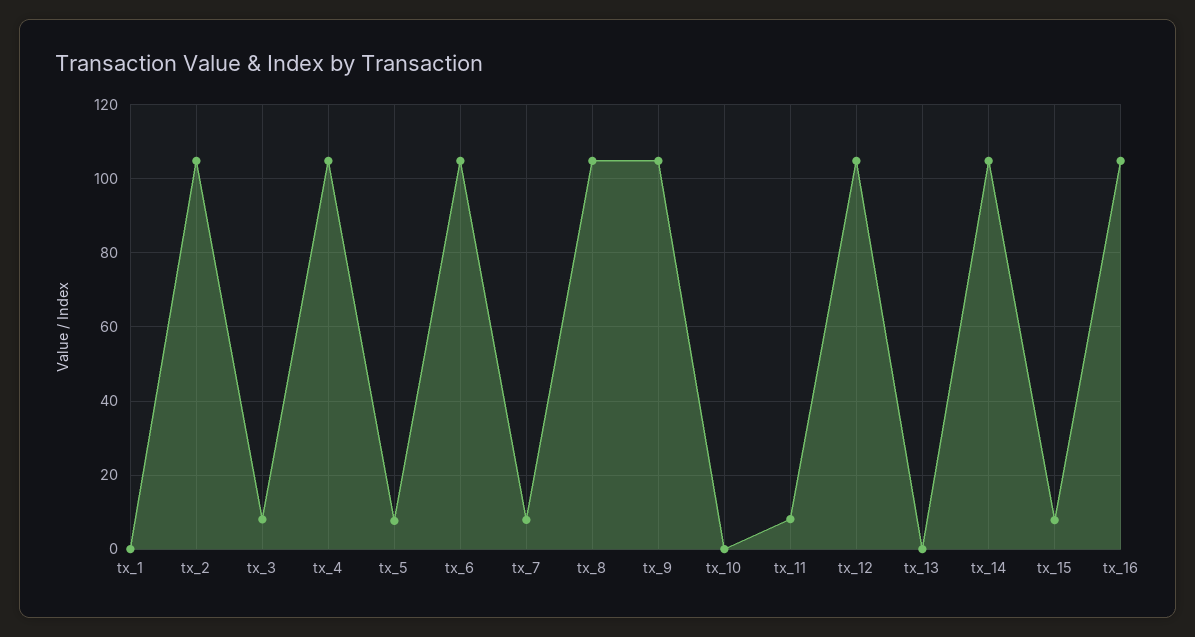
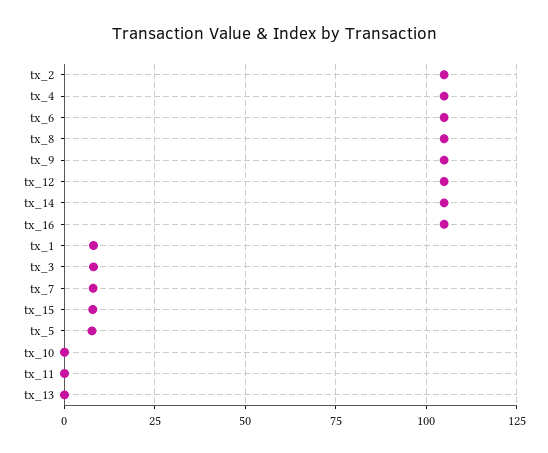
  {
-   "tx_1": 0,
+   "tx_1": 7.5,
    "tx_2": 104,
    "tx_3": 8,
    "tx_4": 104,
    "tx_5": 8,
    "tx_6": 104,
    "tx_7": 8,
    "tx_8": 104,
    "tx_9": 104,
    "tx_10": 0,
-   "tx_11": 8,
+   "tx_11": 0,
    "tx_12": 104,
    "tx_13": 0,
    "tx_14": 104,
    "tx_15": 8,
    "tx_16": 104
  }

